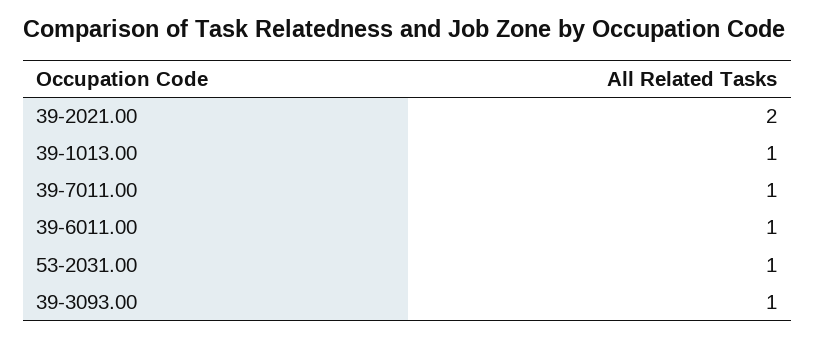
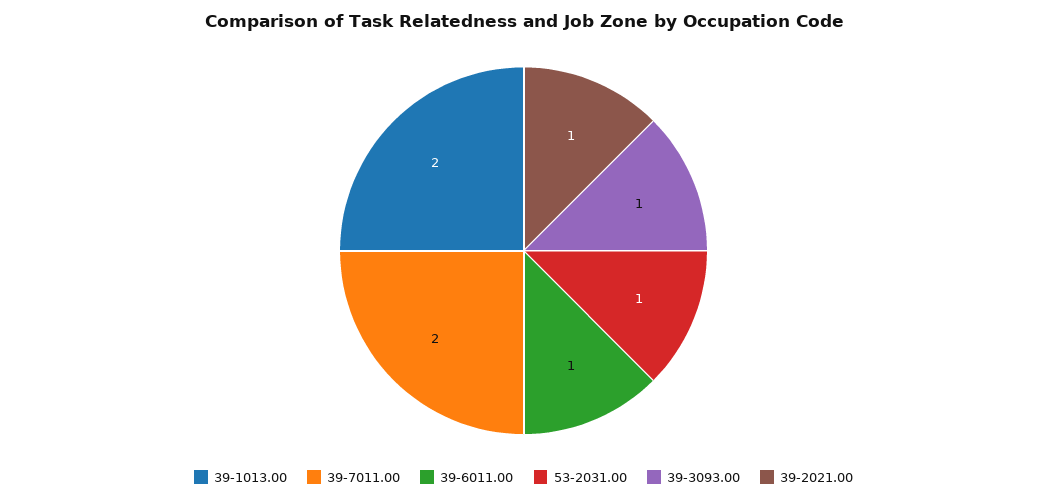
  {
-   "39-2021.00": 2,
+   "39-2021.00": 1,
-   "39-1013.00": 1,
+   "39-1013.00": 2,
-   "39-7011.00": 1,
+   "39-7011.00": 2,
    "39-6011.00": 1,
    "53-2031.00": 1,
    "39-3093.00": 1
  }

